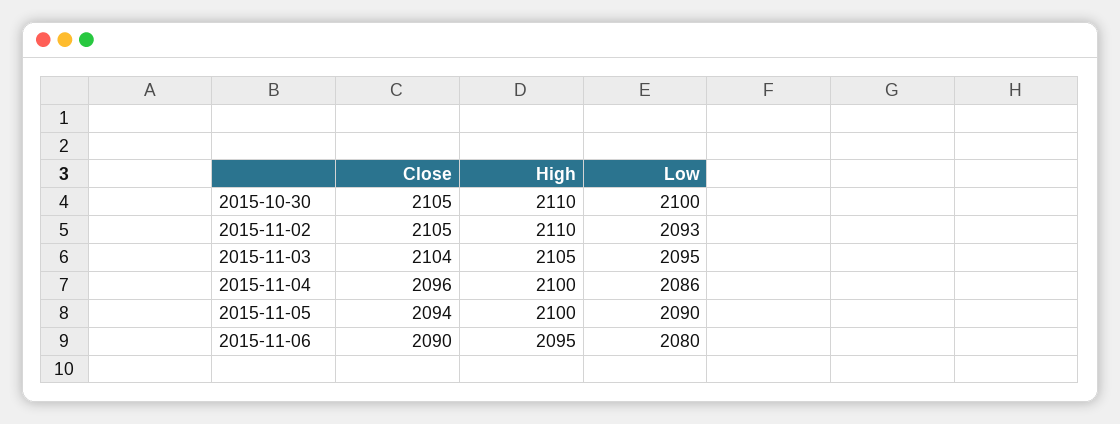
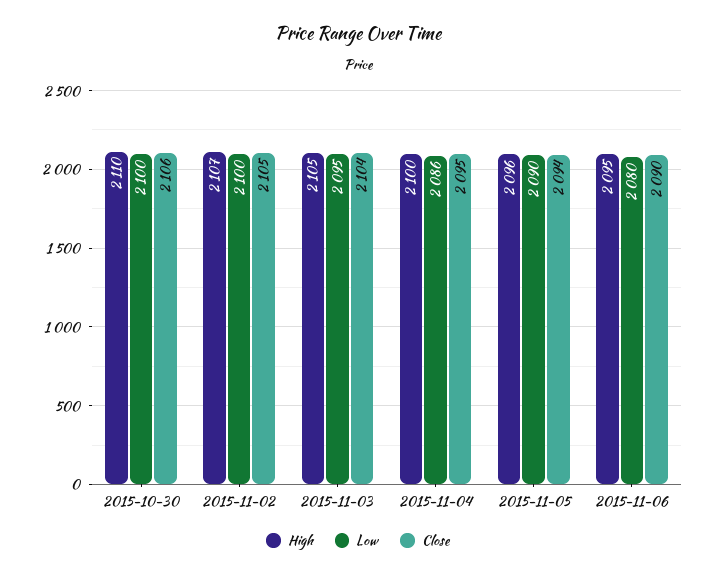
  {
    "Close": {
-     "2015-10-30": 2105,
+     "2015-10-30": 2106,
      "2015-11-02": 2105,
      "2015-11-03": 2104,
-     "2015-11-04": 2096,
+     "2015-11-04": 2095,
      "2015-11-05": 2094,
      "2015-11-06": 2090
    },
    "High": {
      "2015-10-30": 2110,
-     "2015-11-02": 2110,
+     "2015-11-02": 2107,
      "2015-11-03": 2105,
      "2015-11-04": 2100,
-     "2015-11-05": 2100,
+     "2015-11-05": 2096,
      "2015-11-06": 2095
    },
    "Low": {
      "2015-10-30": 2100,
-     "2015-11-02": 2093,
+     "2015-11-02": 2100,
      "2015-11-03": 2095,
      "2015-11-04": 2086,
      "2015-11-05": 2090,
      "2015-11-06": 2080
    }
  }

